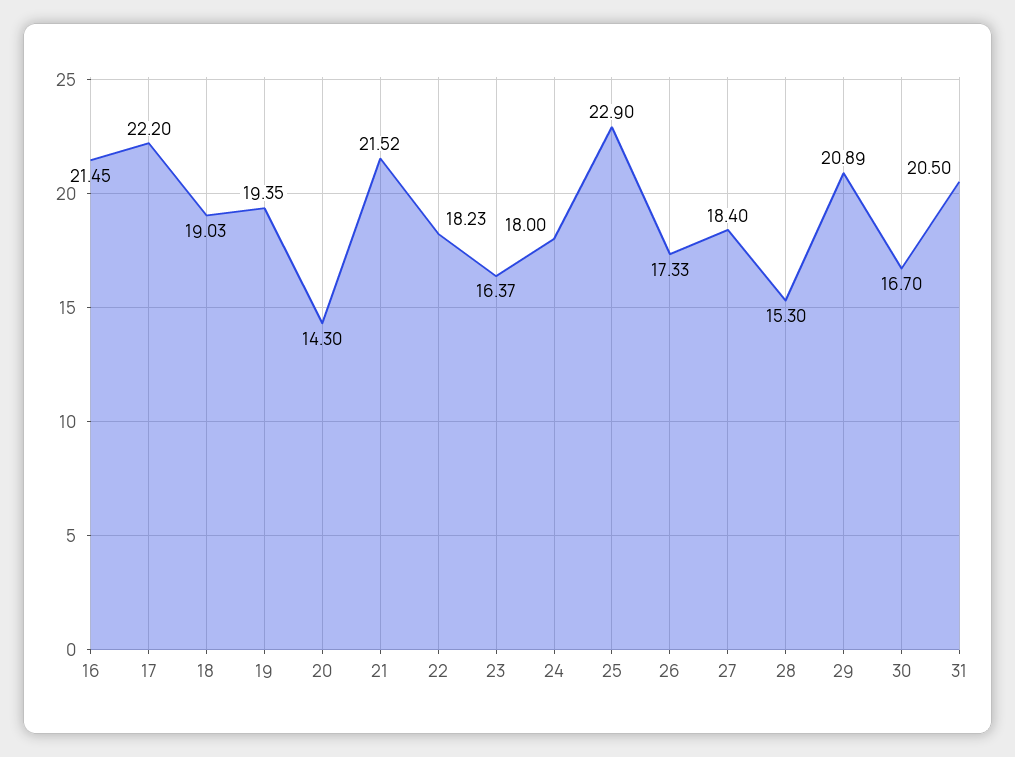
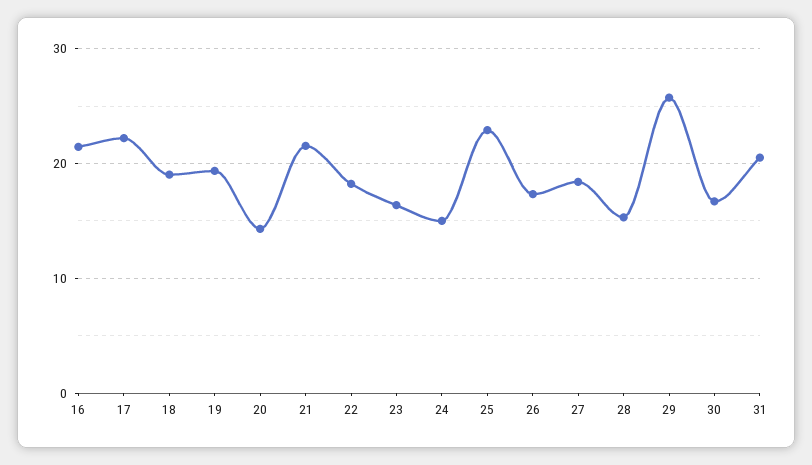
  {
    "16": 21.45,
    "17": 22.2,
    "18": 19.03,
    "19": 19.35,
    "20": 14.3,
    "21": 21.52,
    "22": 18.23,
    "23": 16.37,
-   "24": 18,
+   "24": 15,
    "25": 22.9,
    "26": 17.33,
    "27": 18.4,
    "28": 15.3,
-   "29": 20.89,
+   "29": 26,
    "30": 16.7,
    "31": 20.5
  }

